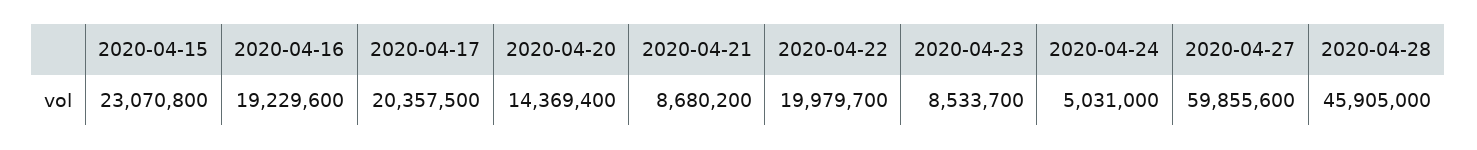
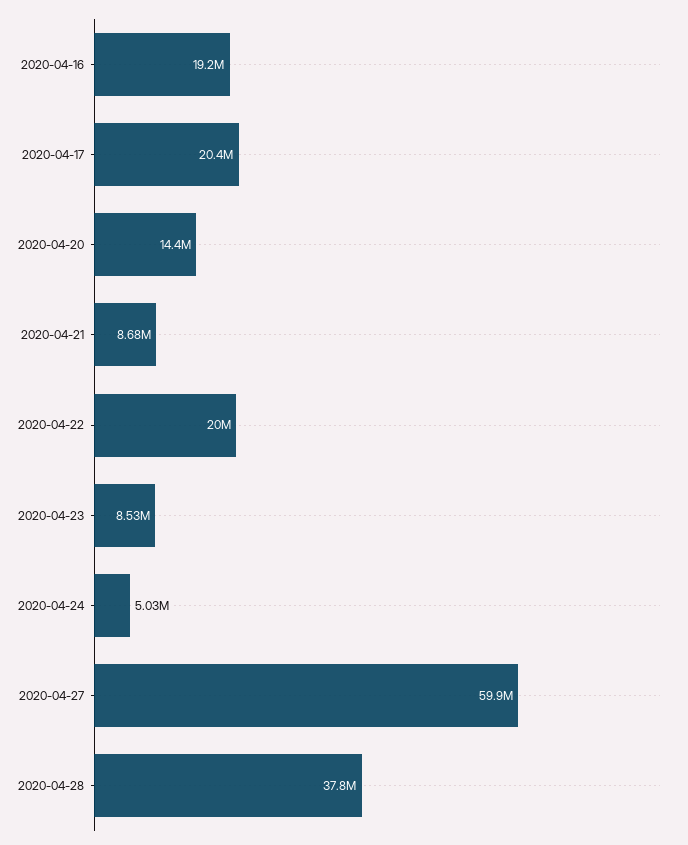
  {
-   "2020-04-15": 23070800,
    "2020-04-16": 19229600,
    "2020-04-17": 20357500,
    "2020-04-20": 14369400,
    "2020-04-21": 8680200,
    "2020-04-22": 19979700,
    "2020-04-23": 8533700,
    "2020-04-24": 5031000,
    "2020-04-27": 59855600,
-   "2020-04-28": 45905000
+   "2020-04-28": 37800000
  }

